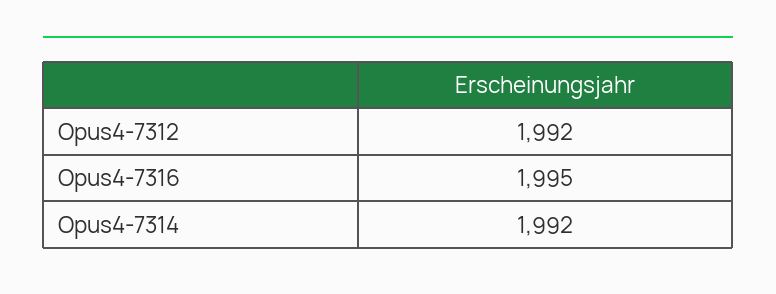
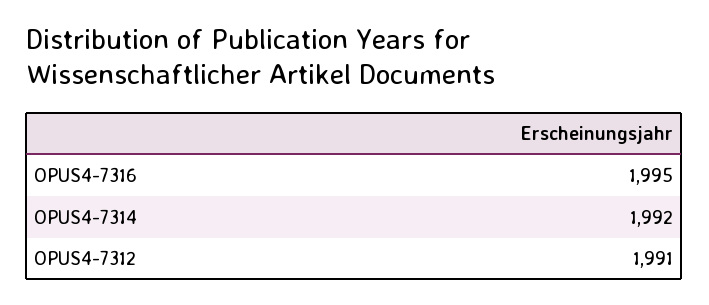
  {
-   "Opus4-7312": 1992,
+   "Opus4-7312": 1991,
    "Opus4-7316": 1995,
    "Opus4-7314": 1992
  }

